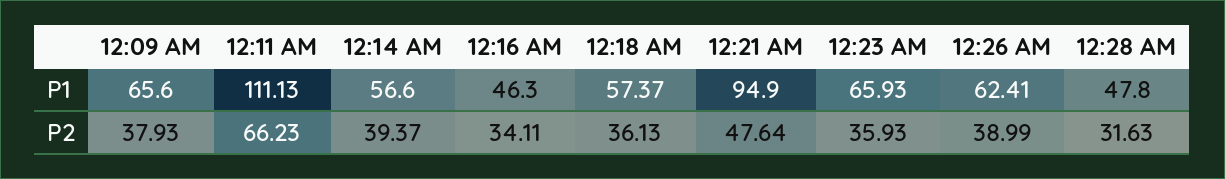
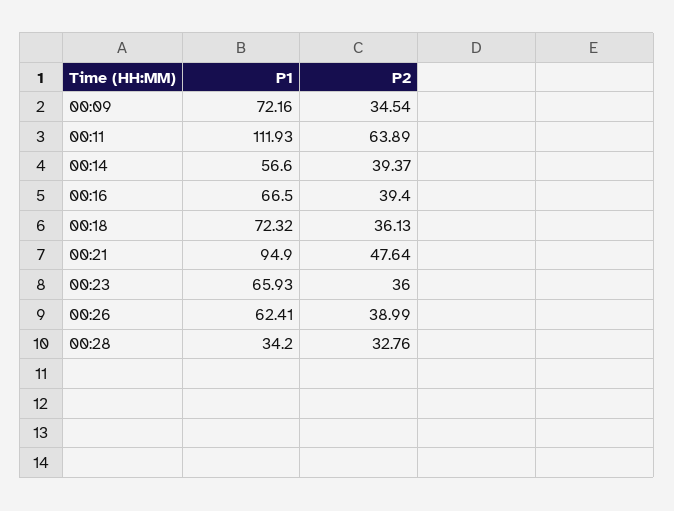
  {
    "12:09 AM": {
-     "P1": 65.6,
+     "P1": 72.16,
-     "P2": 37.93
+     "P2": 34.54
    },
    "12:11 AM": {
-     "P1": 111.13,
+     "P1": 111.93,
-     "P2": 66.23
+     "P2": 63.89
    },
    "12:14 AM": {
      "P1": 56.6,
      "P2": 39.37
    },
    "12:16 AM": {
-     "P1": 46.3,
+     "P1": 66.5,
-     "P2": 34.11
+     "P2": 39.4
    },
    "12:18 AM": {
-     "P1": 57.37,
+     "P1": 72.32,
      "P2": 36.13
    },
    "12:21 AM": {
      "P1": 94.9,
      "P2": 47.64
    },
    "12:23 AM": {
      "P1": 65.93,
-     "P2": 35.93
+     "P2": 36
    },
    "12:26 AM": {
      "P1": 62.41,
      "P2": 38.99
    },
    "12:28 AM": {
-     "P1": 47.8,
+     "P1": 34.2,
-     "P2": 31.63
+     "P2": 32.76
    }
  }

